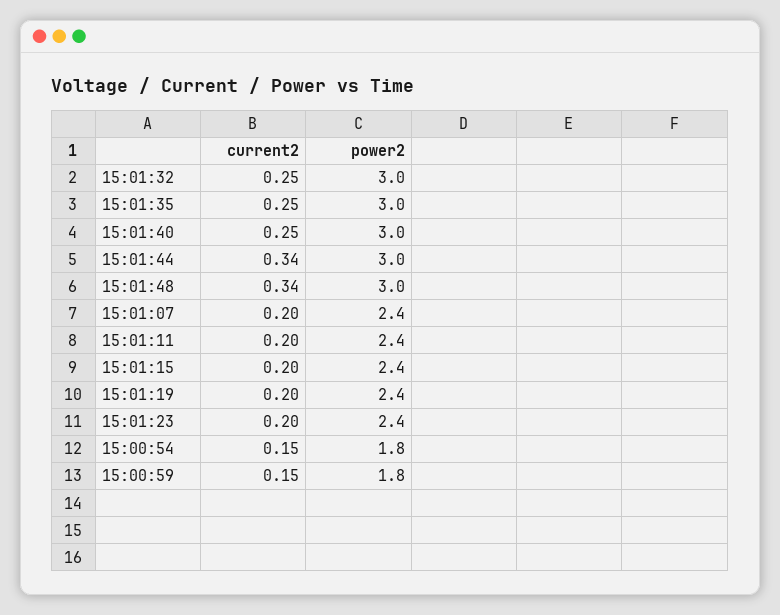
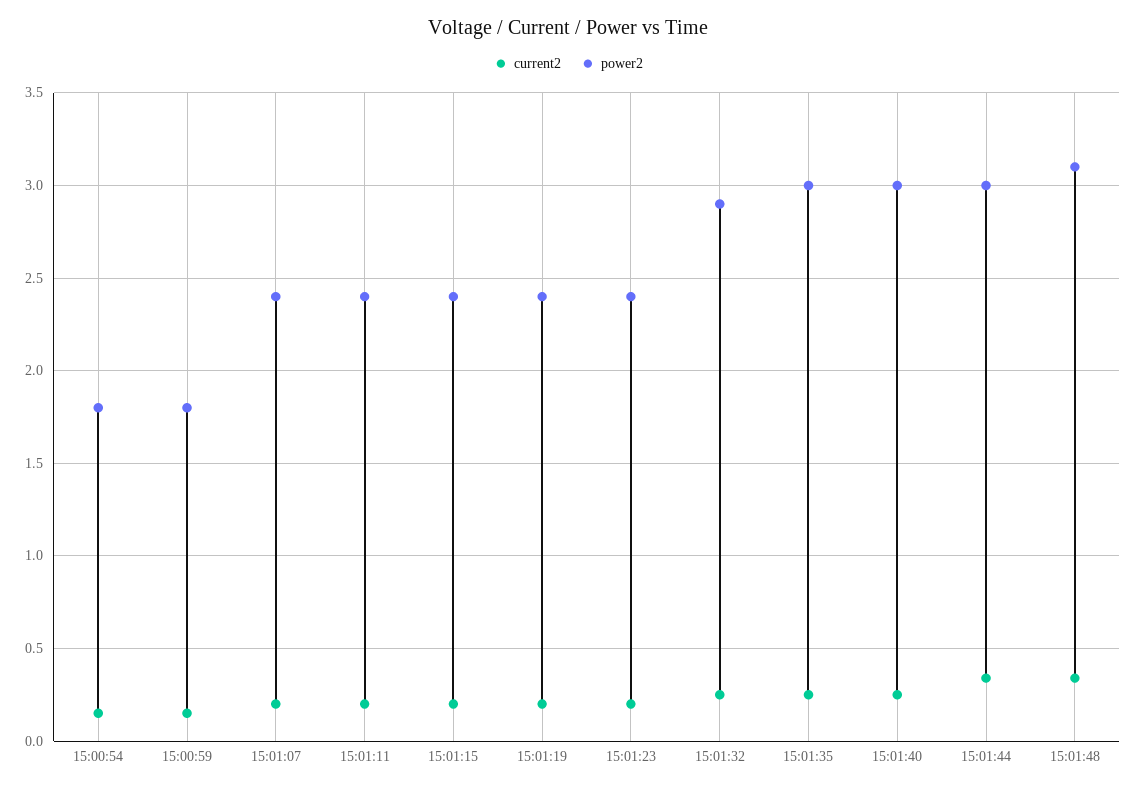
  {
    "current2": {
      "15:01:32": 0.25,
      "15:01:35": 0.25,
      "15:01:40": 0.25,
      "15:01:44": 0.34,
      "15:01:48": 0.34,
      "15:01:07": 0.2,
      "15:01:11": 0.2,
      "15:01:15": 0.2,
      "15:01:19": 0.2,
      "15:01:23": 0.2,
      "15:00:54": 0.15,
      "15:00:59": 0.15
    },
    "power2": {
-     "15:01:32": 3,
+     "15:01:32": 2.9,
      "15:01:35": 3,
      "15:01:40": 3,
      "15:01:44": 3,
-     "15:01:48": 3,
+     "15:01:48": 3.1,
      "15:01:07": 2.4,
      "15:01:11": 2.4,
      "15:01:15": 2.4,
      "15:01:19": 2.4,
      "15:01:23": 2.4,
      "15:00:54": 1.8,
      "15:00:59": 1.8
    }
  }

